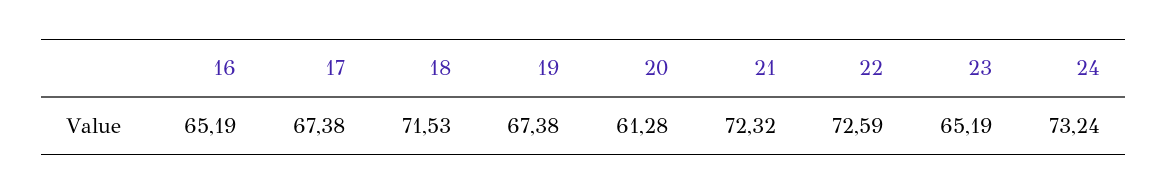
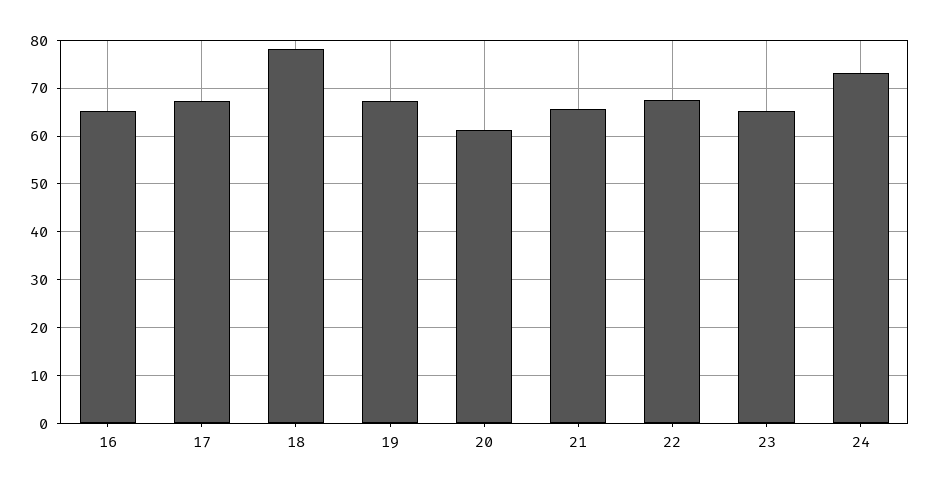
  {
    "16": 65.19,
    "17": 67.38,
-   "18": 71.53,
+   "18": 78,
    "19": 67.38,
    "20": 61.28,
-   "21": 72.32,
+   "21": 66,
-   "22": 72.59,
+   "22": 68,
    "23": 65.19,
    "24": 73.24
  }

